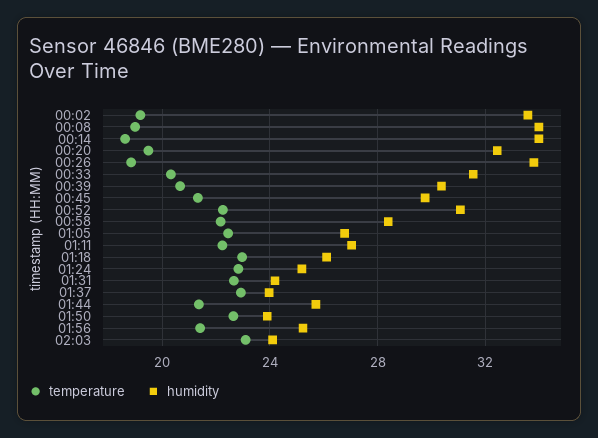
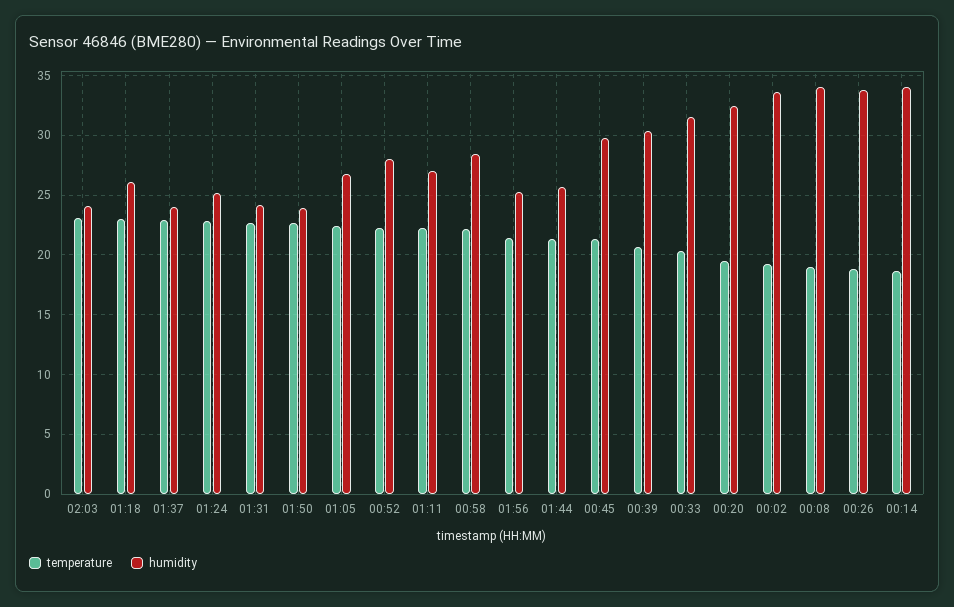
  {
    "temperature": {
      "00:02": 19,
      "00:08": 19,
      "00:14": 18.5,
      "00:20": 19.5,
      "00:26": 19,
      "00:33": 20.5,
      "00:39": 20.5,
      "00:45": 21.5,
      "00:52": 22.5,
      "00:58": 22,
      "01:05": 22.5,
      "01:11": 22,
      "01:18": 23,
      "01:24": 23,
      "01:31": 22.5,
      "01:37": 23,
      "01:44": 21.5,
      "01:50": 22.5,
      "01:56": 21.5,
      "02:03": 23
    },
    "humidity": {
      "00:02": 33.5,
      "00:08": 34,
      "00:14": 34,
      "00:20": 32.5,
      "00:26": 34,
      "00:33": 31.5,
      "00:39": 30.5,
      "00:45": 30,
-     "00:52": 31,
+     "00:52": 28,
      "00:58": 28.5,
      "01:05": 27,
      "01:11": 27,
      "01:18": 26,
      "01:24": 25,
      "01:31": 24,
      "01:37": 24,
      "01:44": 25.5,
      "01:50": 24,
      "01:56": 25,
      "02:03": 24
    }
  }

